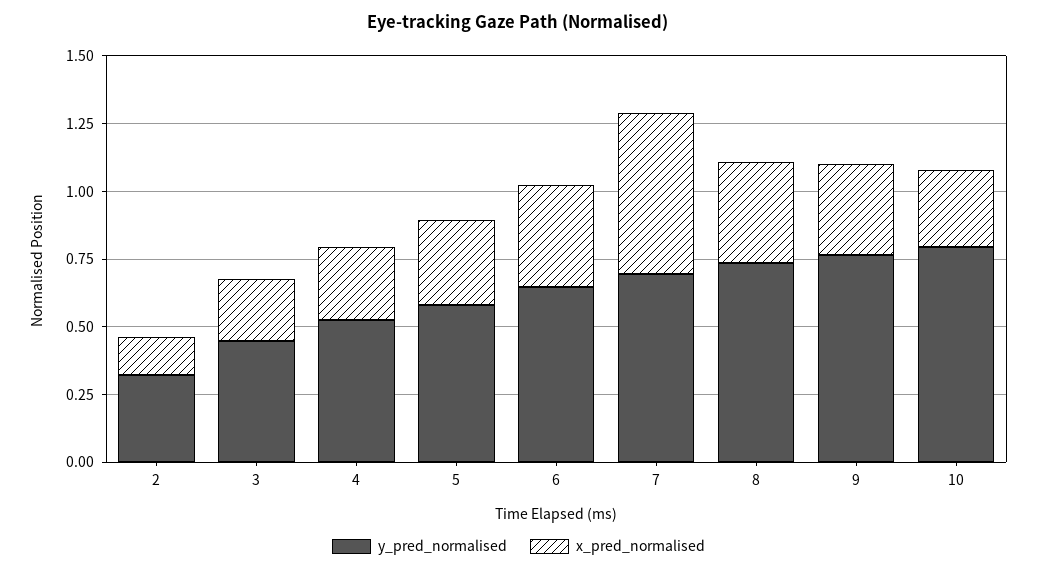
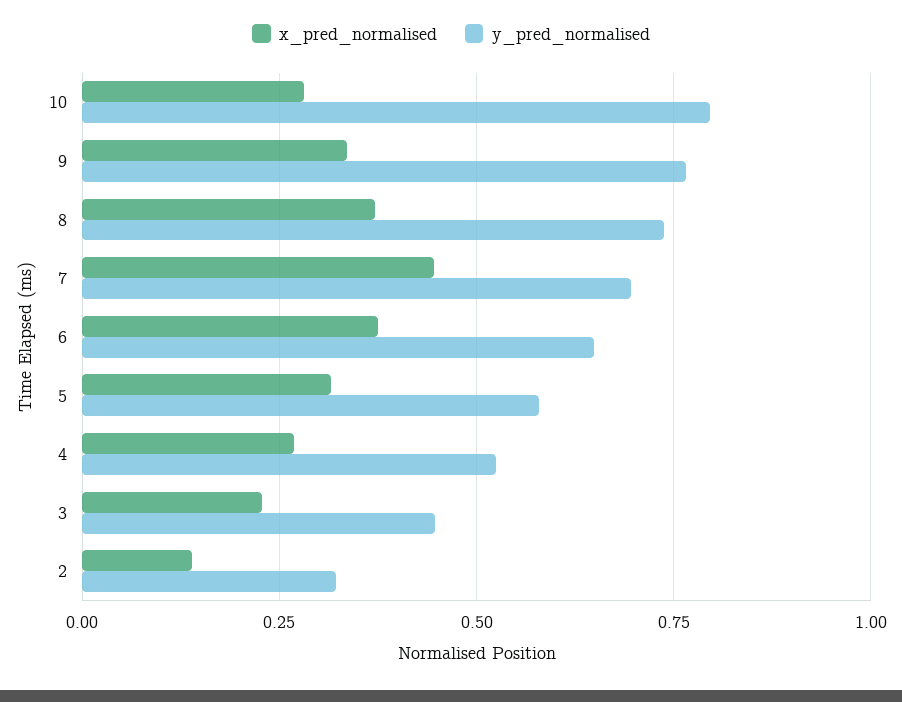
  {
    "y_pred_normalised": {
      "2": 0.325,
      "3": 0.45,
      "4": 0.525,
      "5": 0.575,
      "6": 0.65,
      "7": 0.7,
      "8": 0.725,
      "9": 0.775,
      "10": 0.8
    },
    "x_pred_normalised": {
      "2": 0.15,
      "3": 0.225,
      "4": 0.275,
      "5": 0.325,
      "6": 0.375,
-     "7": 0.6,
+     "7": 0.45,
      "8": 0.375,
      "9": 0.325,
      "10": 0.275
    }
  }

